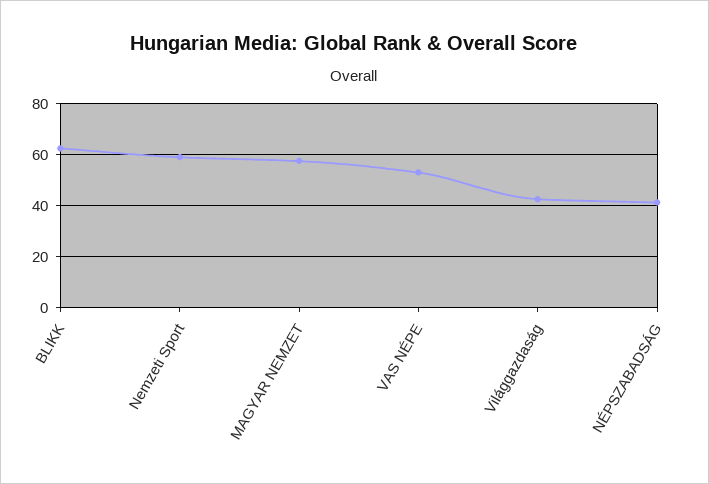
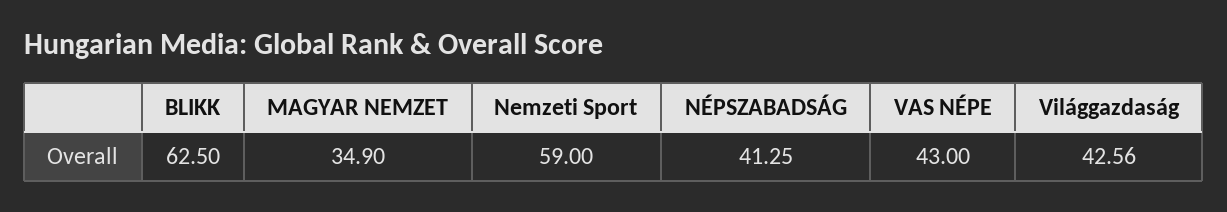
  {
    "BLIKK": 62.5,
    "Nemzeti Sport": 59,
-   "MAGYAR NEMZET": 57.5,
+   "MAGYAR NEMZET": 34.9,
-   "VAS NÉPE": 52.5,
+   "VAS NÉPE": 43,
    "Világgazdaság": 42.56,
    "NÉPSZABADSÁG": 41.25
  }

